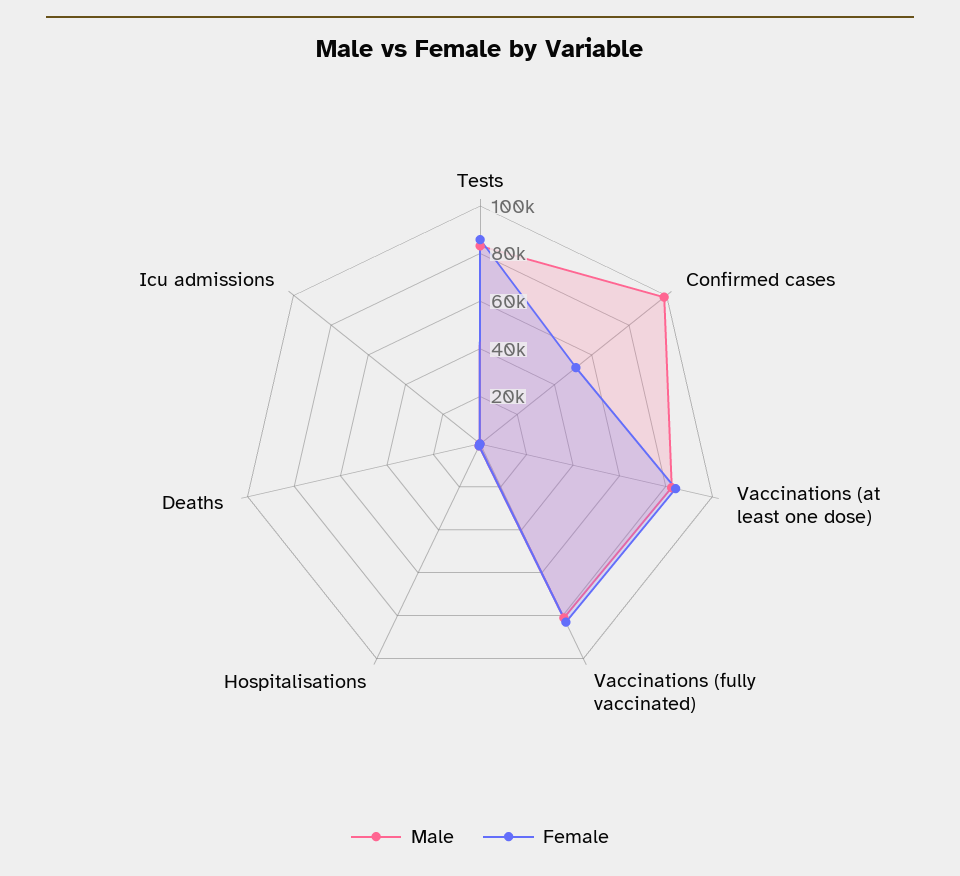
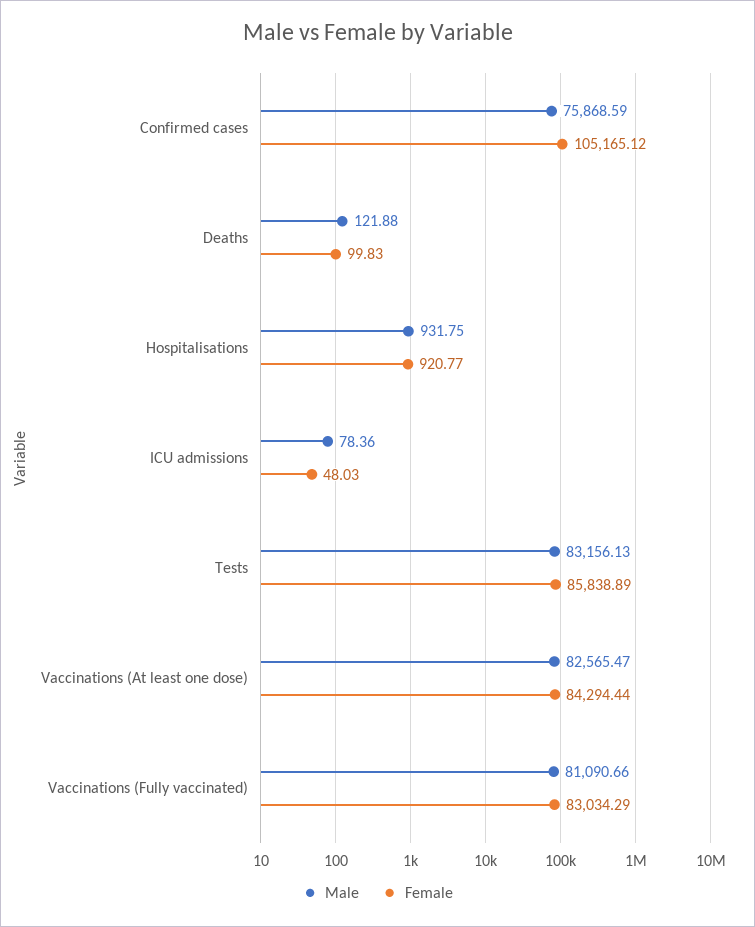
  {
    "Male": {
      "Tests": 83156.13,
-     "Confirmed cases": 100000,
+     "Confirmed cases": 75868.59,
      "Vaccinations (at least one dose)": 82565.47,
      "Vaccinations (fully vaccinated)": 81090.66,
      "Hospitalisations": 931.75,
      "Deaths": 121.88,
      "Icu admissions": 78.36
    },
    "Female": {
      "Tests": 85838.89,
-     "Confirmed cases": 50000,
+     "Confirmed cases": 105165.12,
      "Vaccinations (at least one dose)": 84294.44,
      "Vaccinations (fully vaccinated)": 83034.29,
      "Hospitalisations": 920.77,
      "Deaths": 99.83,
      "Icu admissions": 48.03
    }
  }

